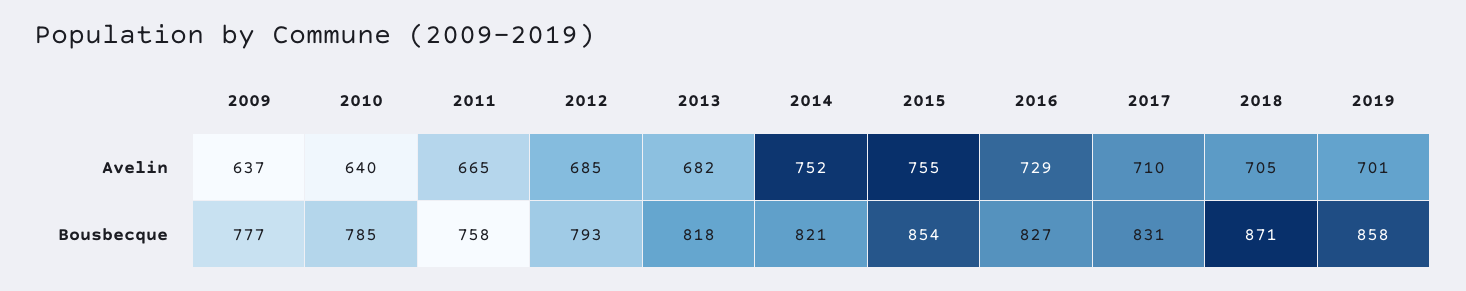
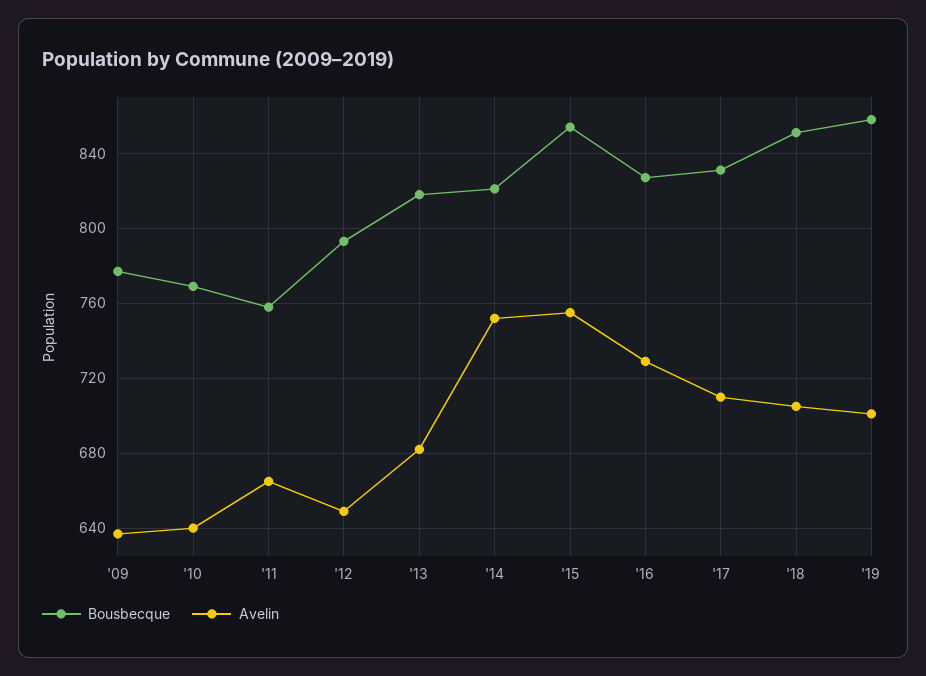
  {
    "Avelin": {
      "2009": 637,
      "2010": 640,
      "2011": 665,
-     "2012": 685,
+     "2012": 650,
      "2013": 682,
      "2014": 752,
      "2015": 755,
      "2016": 729,
      "2017": 710,
      "2018": 705,
      "2019": 701
    },
    "Bousbecque": {
      "2009": 777,
-     "2010": 785,
+     "2010": 770,
      "2011": 758,
      "2012": 793,
      "2013": 818,
      "2014": 821,
      "2015": 854,
      "2016": 827,
      "2017": 831,
-     "2018": 871,
+     "2018": 850,
      "2019": 858
    }
  }

